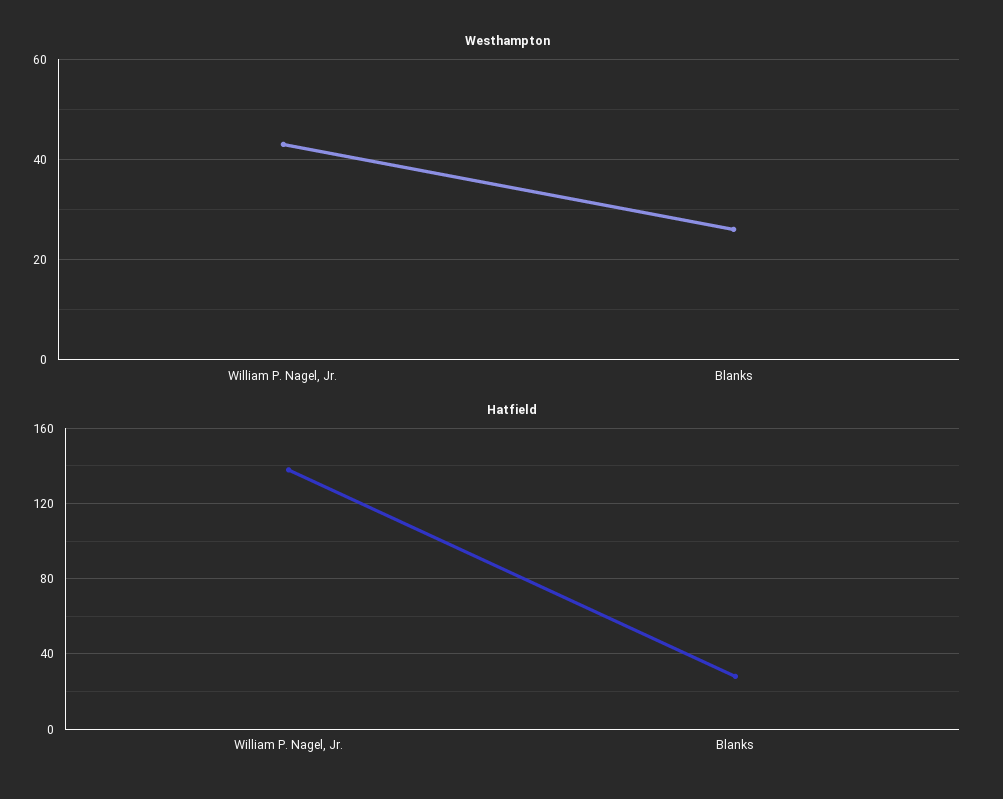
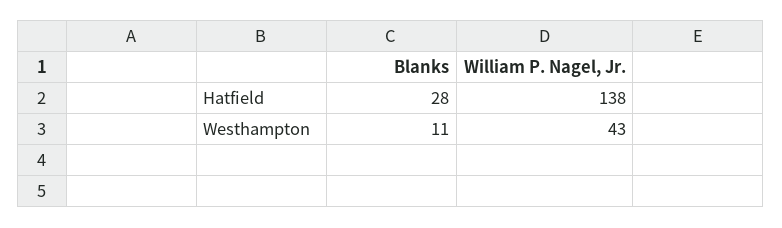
  {
    "Westhampton": {
      "William P. Nagel, Jr.": 43,
-     "Blanks": 25
+     "Blanks": 11
    },
    "Hatfield": {
      "William P. Nagel, Jr.": 138,
      "Blanks": 28
    }
  }

